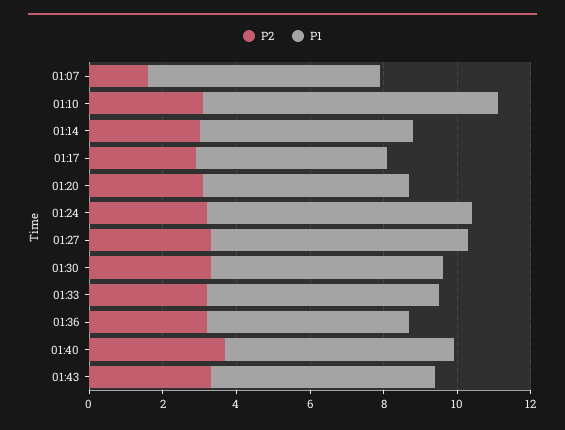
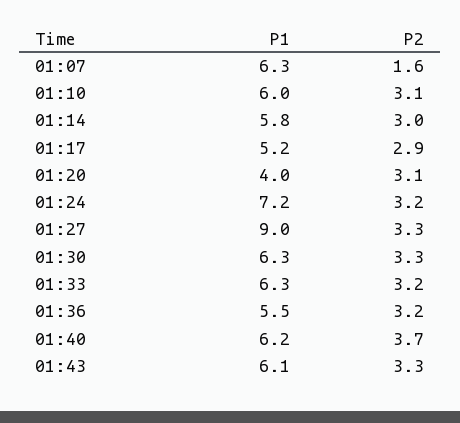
  {
    "P2": {
      "01:07": 1.6,
      "01:10": 3.1,
      "01:14": 3,
      "01:17": 2.9,
      "01:20": 3.1,
      "01:24": 3.2,
      "01:27": 3.3,
      "01:30": 3.3,
      "01:33": 3.2,
      "01:36": 3.2,
      "01:40": 3.7,
      "01:43": 3.3
    },
    "P1": {
      "01:07": 6.3,
-     "01:10": 8,
+     "01:10": 6,
      "01:14": 5.8,
      "01:17": 5.2,
-     "01:20": 5.5,
+     "01:20": 4,
      "01:24": 7.2,
-     "01:27": 7,
+     "01:27": 9,
      "01:30": 6.3,
      "01:33": 6.3,
      "01:36": 5.5,
      "01:40": 6.2,
      "01:43": 6.1
    }
  }

